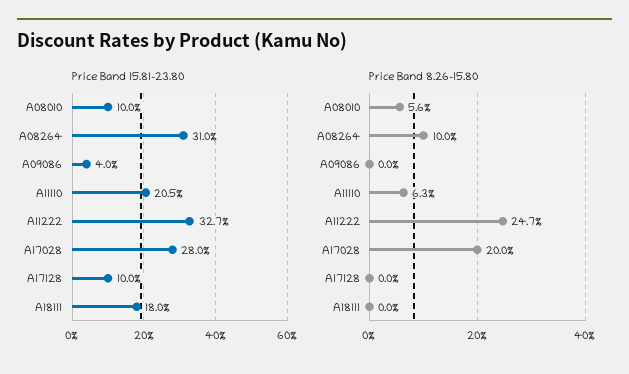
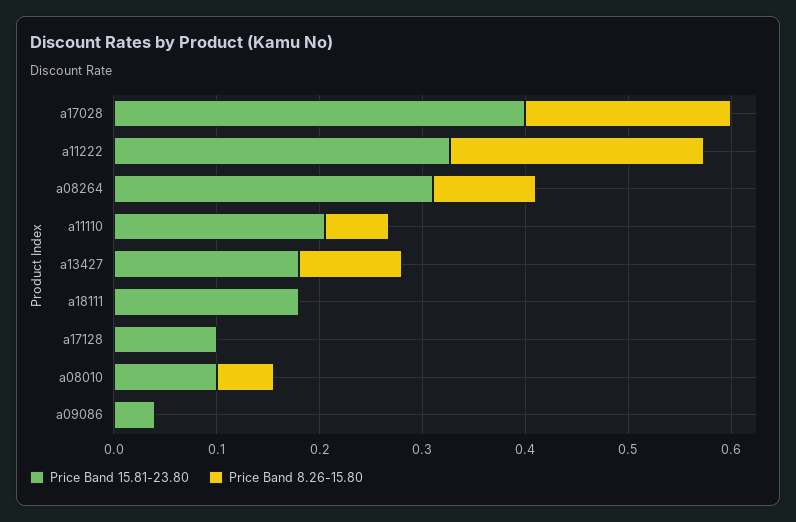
  {
    "Price Band 15.81-23.80": {
      "A08010": 0.1,
      "A08264": 0.31,
      "A09086": 0.04,
      "A11110": 0.205,
      "A11222": 0.327,
-     "A17028": 0.28,
+     "A17028": 0.4,
      "A17128": 0.1,
-     "A18111": 0.18
+     "A18111": 0.18,
+     "a13427": 0.18
    },
    "Price Band 8.26-15.80": {
      "A08010": 0.056,
      "A08264": 0.1,
      "A09086": 0,
      "A11110": 0.063,
      "A11222": 0.247,
      "A17028": 0.2,
      "A17128": 0,
-     "A18111": 0
+     "A18111": 0,
+     "a13427": 0.1
    }
  }

